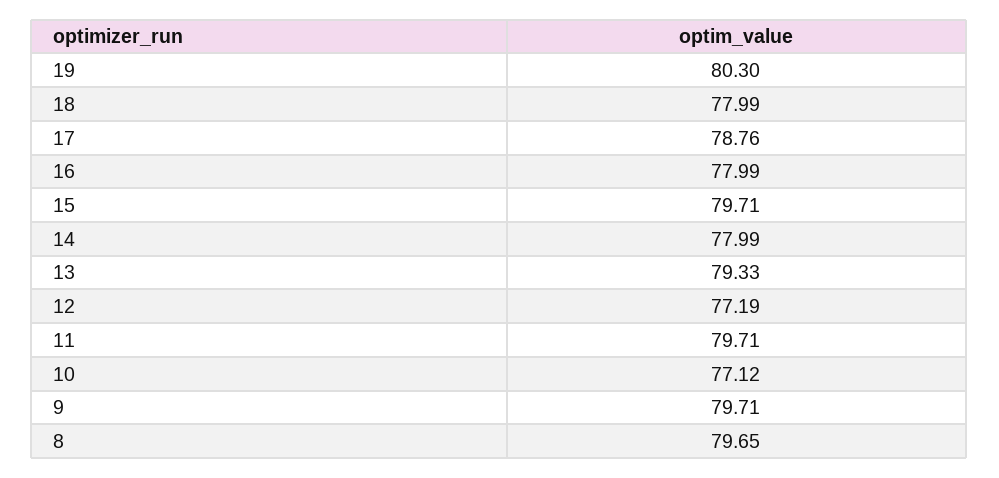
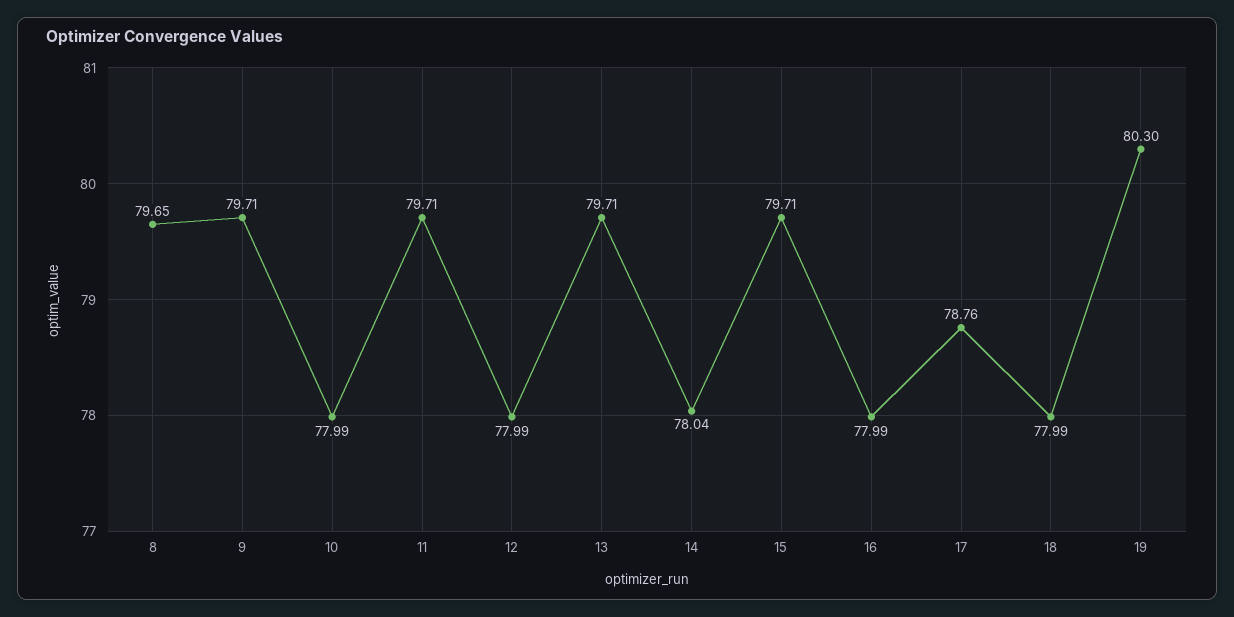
  {
    "19": 80.3,
    "18": 77.99,
    "17": 78.76,
    "16": 77.99,
    "15": 79.71,
-   "14": 77.99,
+   "14": 78.04,
-   "13": 79.33,
+   "13": 79.71,
-   "12": 77.19,
+   "12": 77.99,
    "11": 79.71,
-   "10": 77.12,
+   "10": 77.99,
    "9": 79.71,
    "8": 79.65
  }

